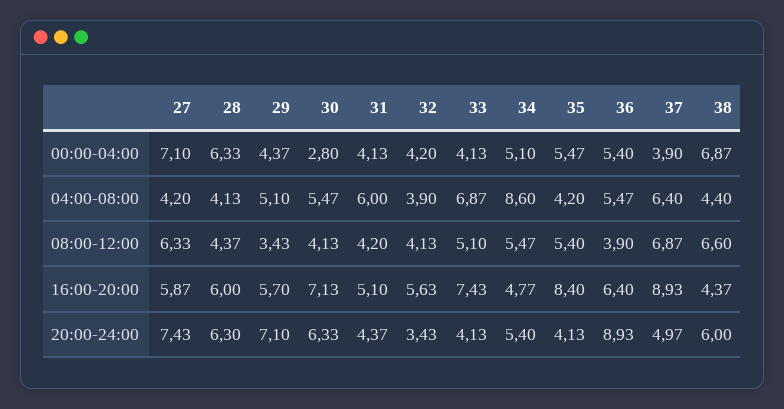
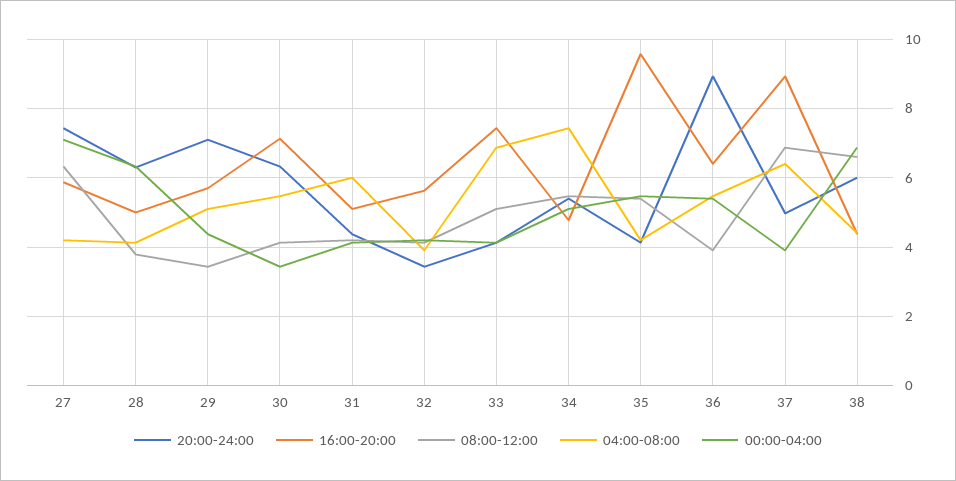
  {
    "00:00-04:00": {
      "27": 7.1,
      "28": 6.33,
      "29": 4.37,
-     "30": 2.8,
+     "30": 3.4,
      "31": 4.13,
      "32": 4.2,
      "33": 4.13,
      "34": 5.1,
      "35": 5.47,
      "36": 5.4,
      "37": 3.9,
      "38": 6.87
    },
    "04:00-08:00": {
      "27": 4.2,
      "28": 4.13,
      "29": 5.1,
      "30": 5.47,
      "31": 6,
      "32": 3.9,
      "33": 6.87,
-     "34": 8.6,
+     "34": 7.4,
      "35": 4.2,
      "36": 5.47,
      "37": 6.4,
      "38": 4.4
    },
    "08:00-12:00": {
      "27": 6.33,
-     "28": 4.37,
+     "28": 3.8,
      "29": 3.43,
      "30": 4.13,
      "31": 4.2,
      "32": 4.13,
      "33": 5.1,
      "34": 5.47,
      "35": 5.4,
      "36": 3.9,
      "37": 6.87,
      "38": 6.6
    },
    "16:00-20:00": {
      "27": 5.87,
-     "28": 6,
+     "28": 5,
      "29": 5.7,
      "30": 7.13,
      "31": 5.1,
      "32": 5.63,
      "33": 7.43,
      "34": 4.77,
-     "35": 8.4,
+     "35": 9.6,
      "36": 6.4,
      "37": 8.93,
      "38": 4.37
    },
    "20:00-24:00": {
      "27": 7.43,
      "28": 6.3,
      "29": 7.1,
      "30": 6.33,
      "31": 4.37,
      "32": 3.43,
      "33": 4.13,
      "34": 5.4,
      "35": 4.13,
      "36": 8.93,
      "37": 4.97,
      "38": 6
    }
  }

